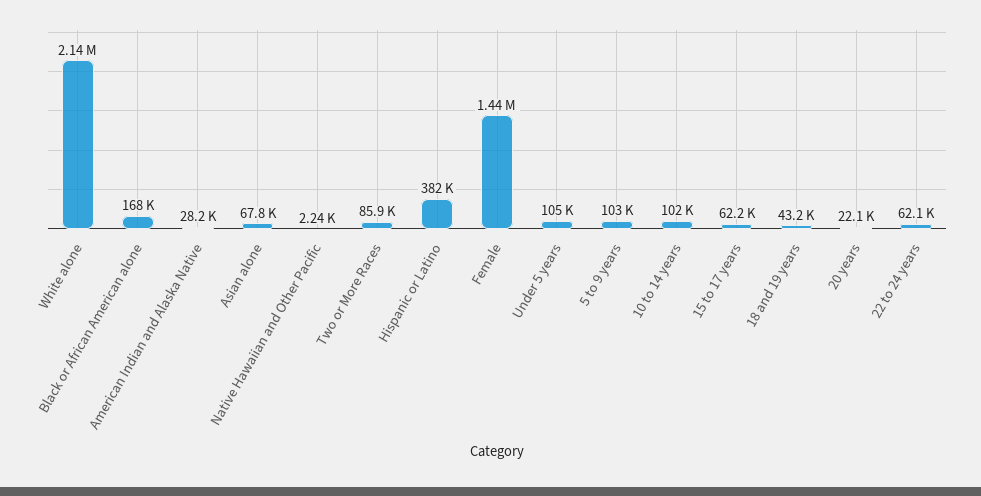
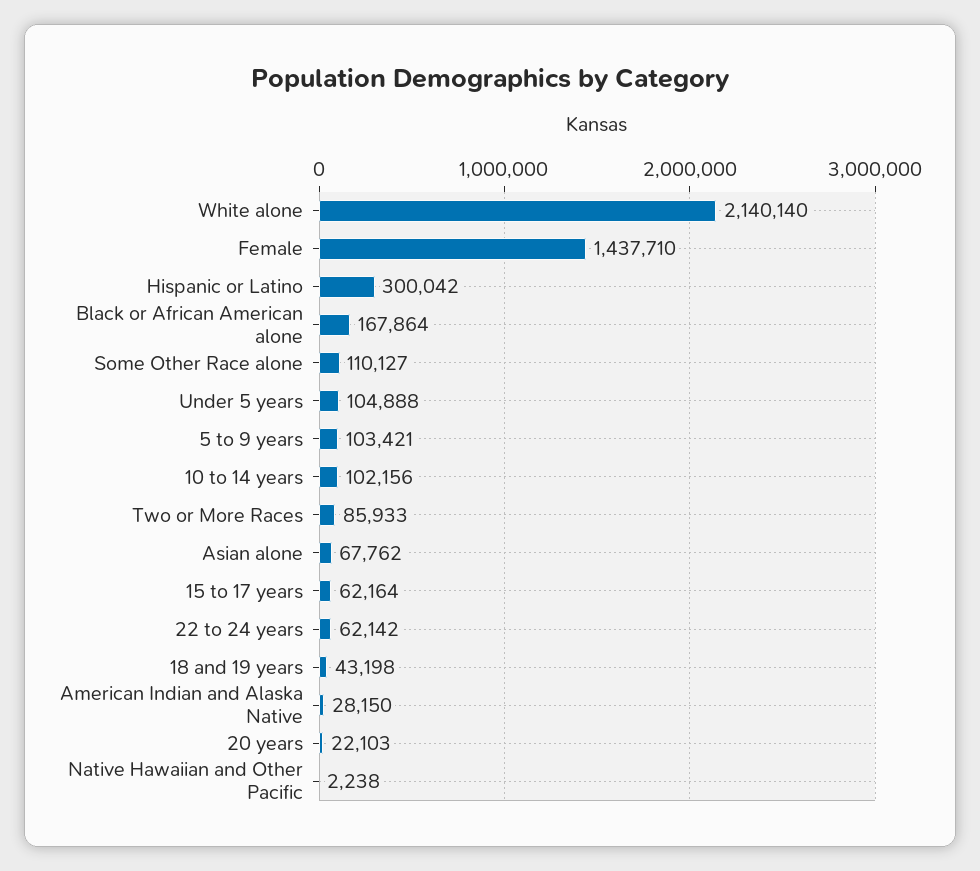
  {
    "White alone": 2140140,
    "Black or African American alone": 167864,
    "American Indian and Alaska Native": 28150,
    "Asian alone": 67762,
    "Native Hawaiian and Other Pacific": 2238,
    "Two or More Races": 85933,
-   "Hispanic or Latino": 382000,
+   "Hispanic or Latino": 300042,
    "Female": 1437710,
    "Under 5 years": 104888,
    "5 to 9 years": 103421,
    "10 to 14 years": 102156,
    "15 to 17 years": 62164,
    "18 and 19 years": 43198,
    "20 years": 22103,
-   "22 to 24 years": 62142
+   "22 to 24 years": 62142,
+   "Some Other Race alone": 110127
  }

